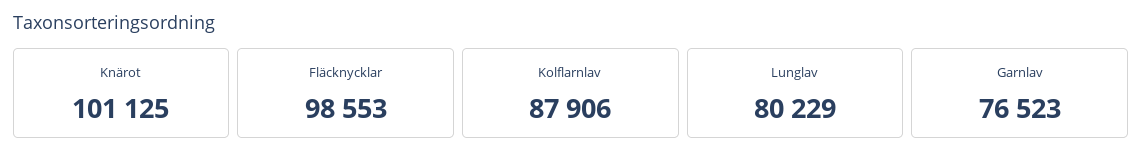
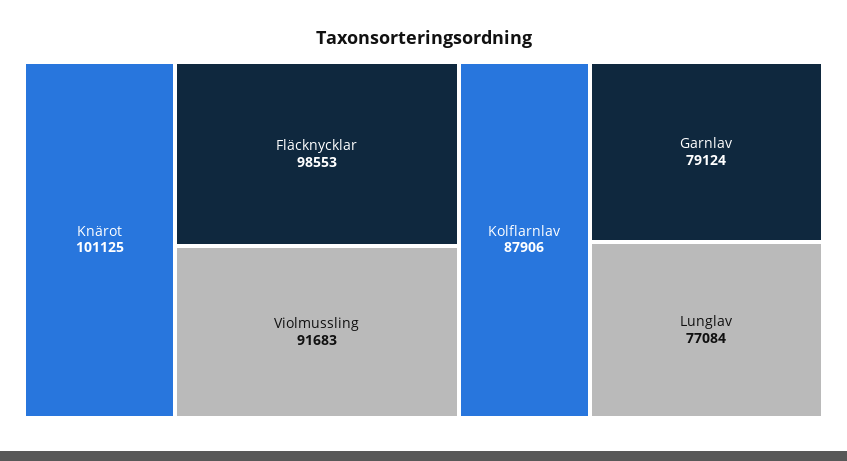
  {
    "Knärot": 101125,
    "Fläcknycklar": 98553,
    "Kolflarnlav": 87906,
-   "Lunglav": 80229,
+   "Lunglav": 77084,
-   "Garnlav": 76523
+   "Garnlav": 79124,
+   "Violmussling": 91683
  }

